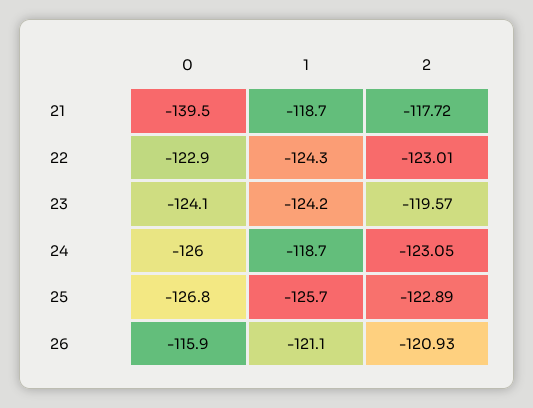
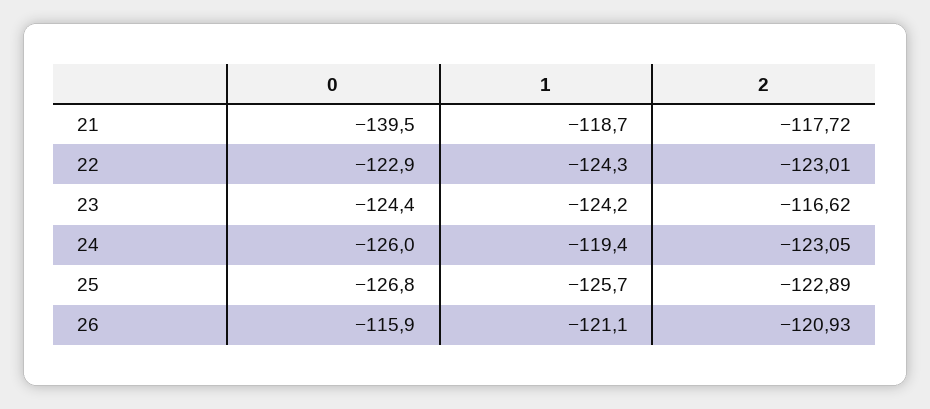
  {
    "0": {
      "21": -139.5,
      "22": -122.9,
-     "23": -124.1,
+     "23": -124.4,
      "24": -126,
      "25": -126.8,
      "26": -115.9
    },
    "1": {
      "21": -118.7,
      "22": -124.3,
      "23": -124.2,
-     "24": -118.7,
+     "24": -119.4,
      "25": -125.7,
      "26": -121.1
    },
    "2": {
      "21": -117.72,
      "22": -123.01,
-     "23": -119.57,
+     "23": -116.62,
      "24": -123.05,
      "25": -122.89,
      "26": -120.93
    }
  }

